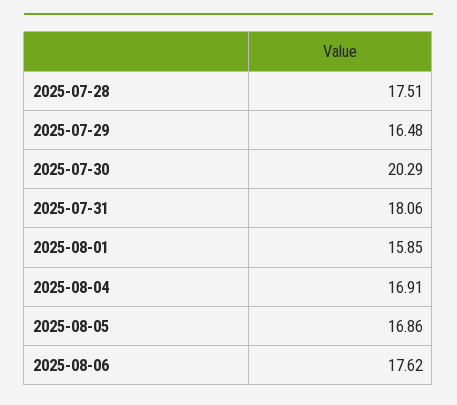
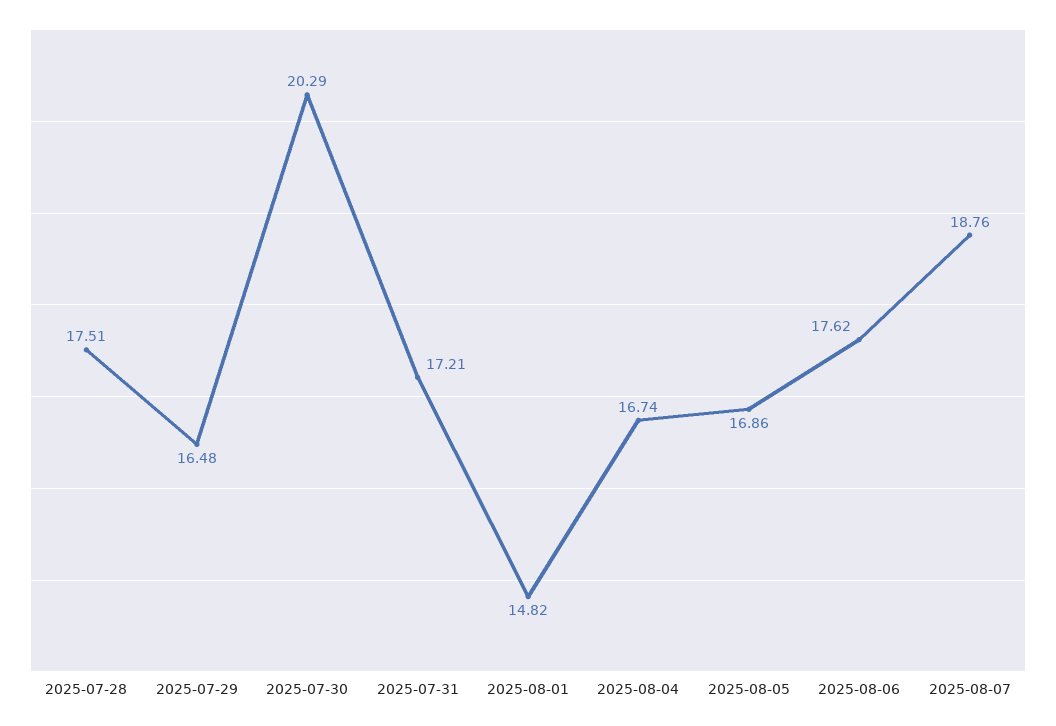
  {
    "2025-07-28": 17.51,
    "2025-07-29": 16.48,
    "2025-07-30": 20.29,
-   "2025-07-31": 18.06,
+   "2025-07-31": 17.21,
-   "2025-08-01": 15.85,
+   "2025-08-01": 14.82,
-   "2025-08-04": 16.91,
+   "2025-08-04": 16.74,
    "2025-08-05": 16.86,
-   "2025-08-06": 17.62
+   "2025-08-06": 17.62,
+   "2025-08-07": 18.76
  }

